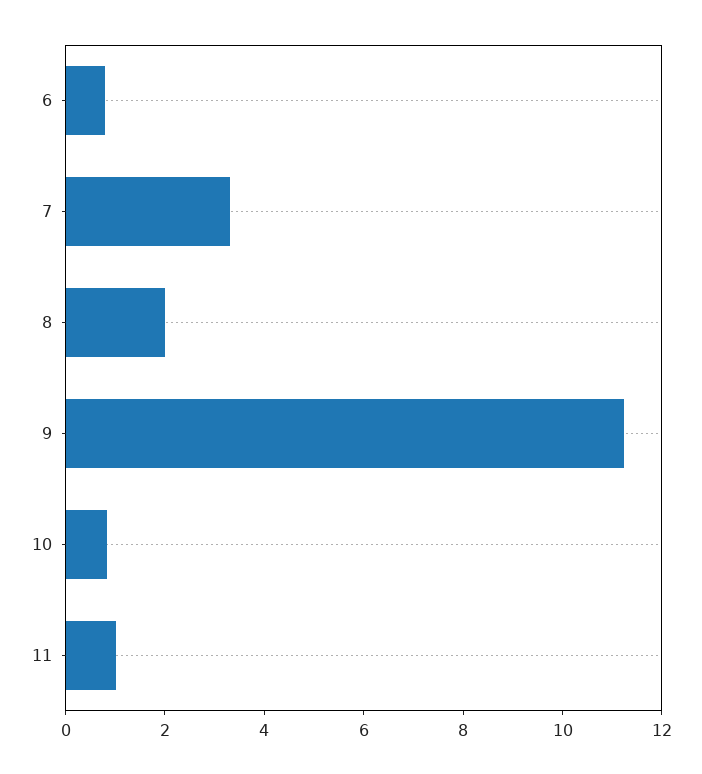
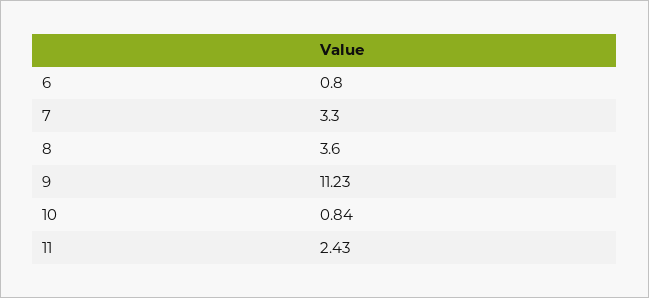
  {
    "6": 0.8,
    "7": 3.3,
-   "8": 2,
+   "8": 3.6,
    "9": 11.23,
    "10": 0.84,
-   "11": 1
+   "11": 2.43
  }

